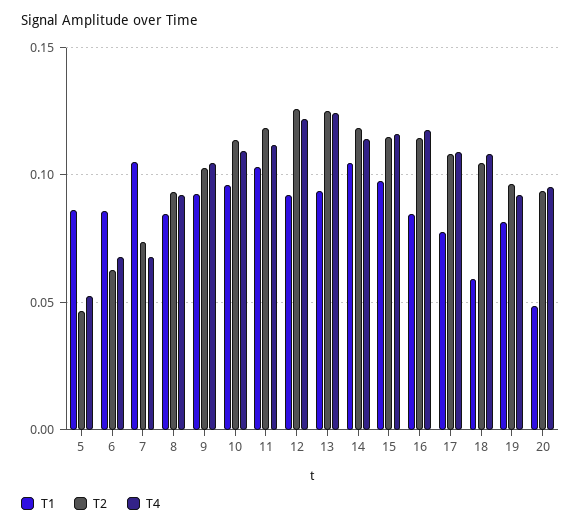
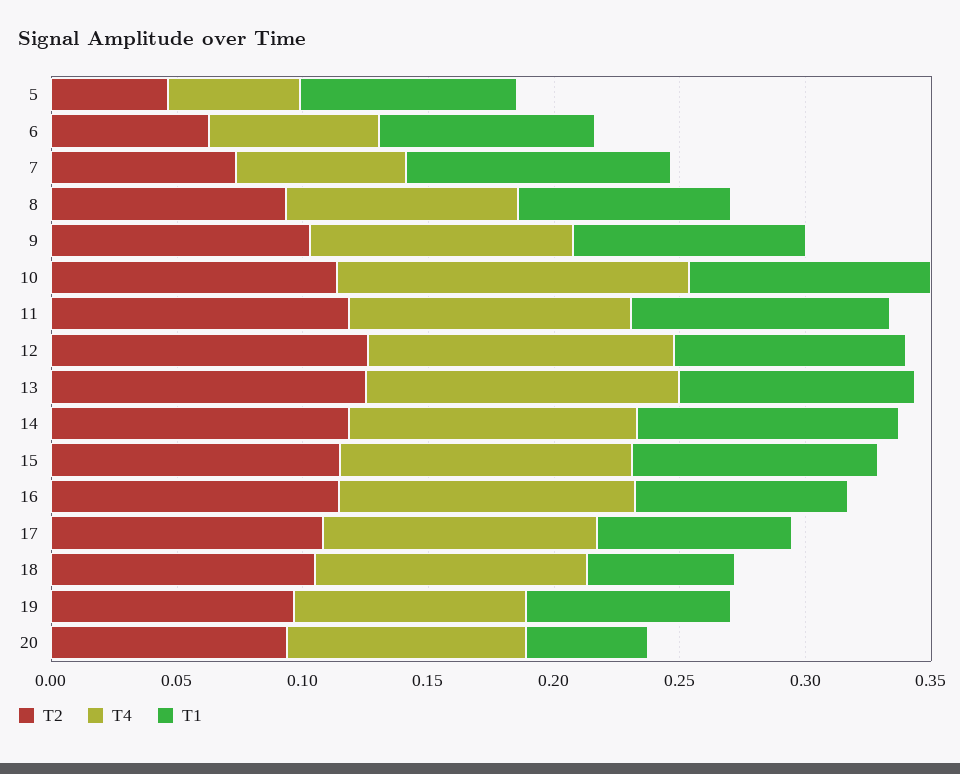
  {
    "T1": {
      "5": 0.085,
      "6": 0.085,
      "7": 0.105,
      "8": 0.085,
      "9": 0.095,
      "10": 0.095,
      "11": 0.105,
      "12": 0.09,
      "13": 0.095,
      "14": 0.105,
      "15": 0.1,
      "16": 0.085,
      "17": 0.075,
      "18": 0.06,
      "19": 0.08,
      "20": 0.05
    },
    "T2": {
      "5": 0.045,
      "6": 0.065,
      "7": 0.075,
      "8": 0.095,
      "9": 0.105,
      "10": 0.115,
      "11": 0.12,
      "12": 0.125,
      "13": 0.125,
      "14": 0.12,
      "15": 0.115,
      "16": 0.115,
      "17": 0.11,
      "18": 0.105,
      "19": 0.095,
      "20": 0.095
    },
    "T4": {
      "5": 0.05,
      "6": 0.07,
      "7": 0.07,
      "8": 0.09,
      "9": 0.105,
-     "10": 0.11,
+     "10": 0.14,
      "11": 0.11,
      "12": 0.12,
      "13": 0.125,
      "14": 0.115,
      "15": 0.115,
      "16": 0.12,
      "17": 0.11,
      "18": 0.11,
      "19": 0.09,
      "20": 0.095
    }
  }

